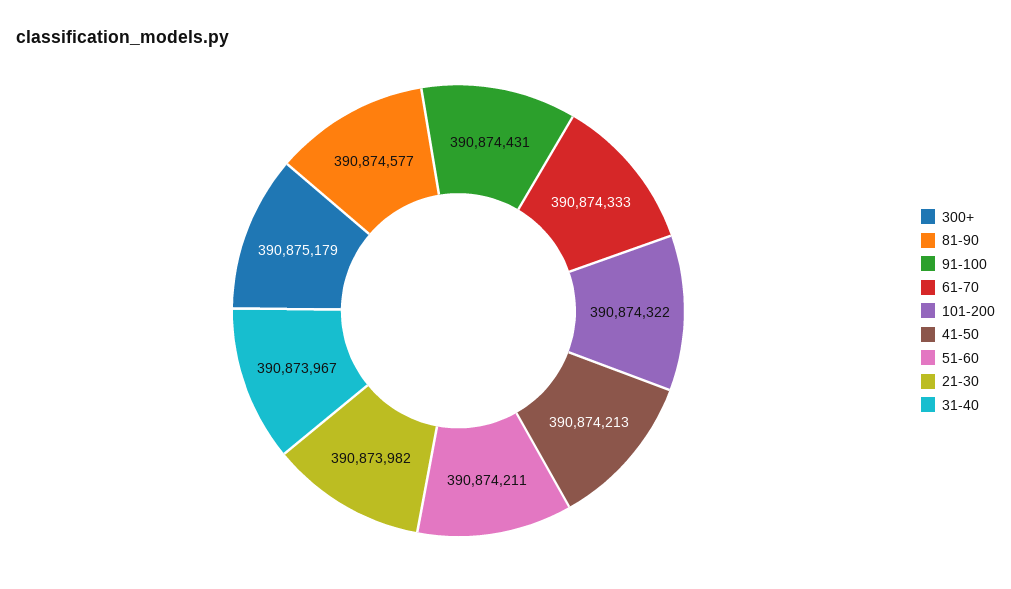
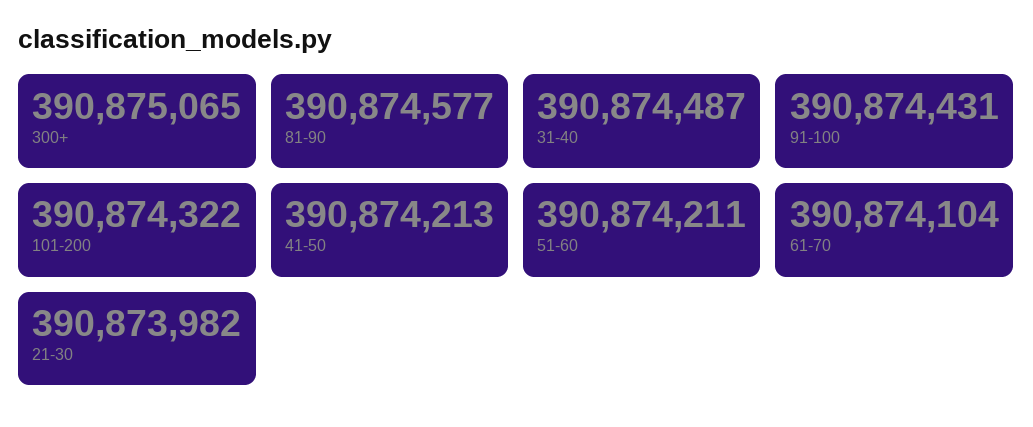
  {
-   "300+": 390875179,
+   "300+": 390875065,
    "81-90": 390874577,
    "91-100": 390874431,
-   "61-70": 390874333,
+   "61-70": 390874104,
    "101-200": 390874322,
    "41-50": 390874213,
    "51-60": 390874211,
    "21-30": 390873982,
-   "31-40": 390873967
+   "31-40": 390874487
  }

